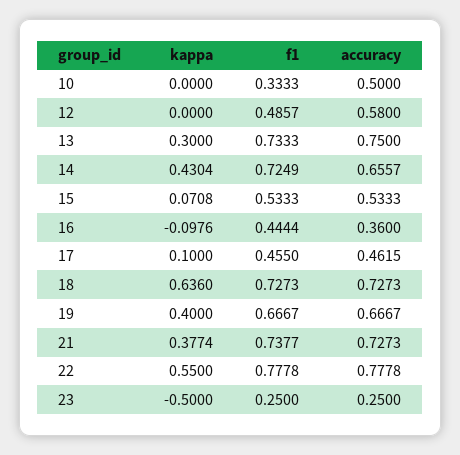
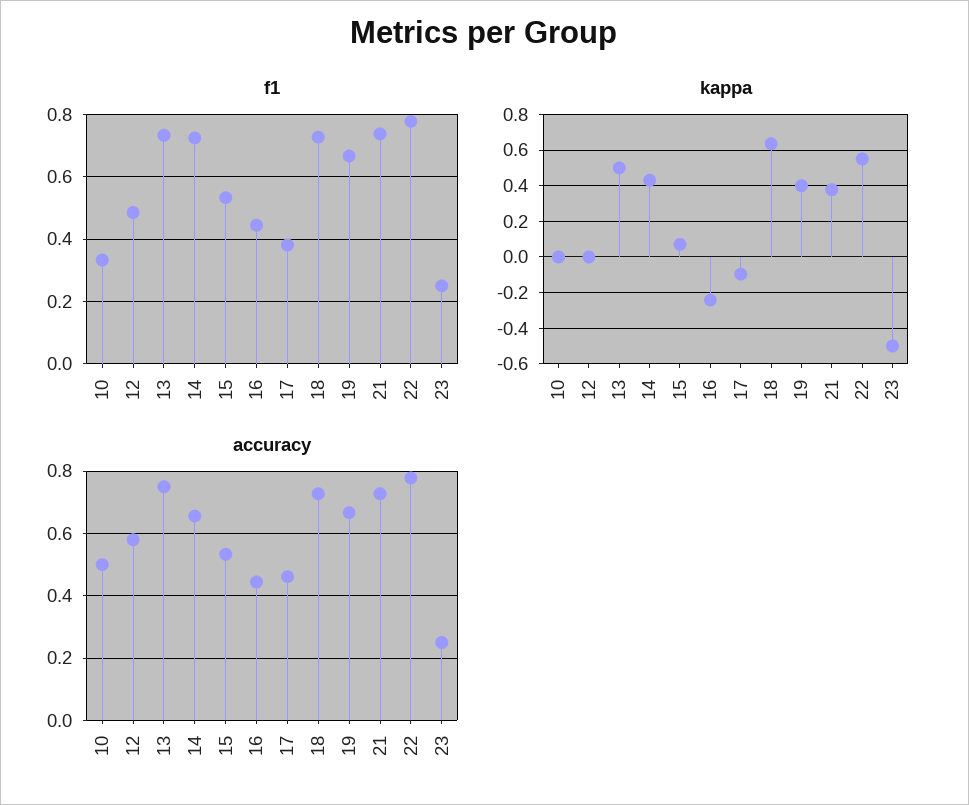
  {
    "kappa": {
      "10": 0,
      "12": 0,
-     "13": 0.3,
+     "13": 0.5,
      "14": 0.4304,
      "15": 0.0708,
-     "16": -0.0976,
+     "16": -0.25,
-     "17": 0.1,
+     "17": -0.1,
      "18": 0.636,
      "19": 0.4,
      "21": 0.3774,
      "22": 0.55,
      "23": -0.5
    },
    "f1": {
      "10": 0.3333,
      "12": 0.4857,
      "13": 0.7333,
      "14": 0.7249,
      "15": 0.5333,
      "16": 0.4444,
-     "17": 0.455,
+     "17": 0.38,
      "18": 0.7273,
      "19": 0.6667,
      "21": 0.7377,
      "22": 0.7778,
      "23": 0.25
    },
    "accuracy": {
      "10": 0.5,
      "12": 0.58,
      "13": 0.75,
      "14": 0.6557,
      "15": 0.5333,
-     "16": 0.36,
+     "16": 0.44,
      "17": 0.4615,
      "18": 0.7273,
      "19": 0.6667,
      "21": 0.7273,
      "22": 0.7778,
      "23": 0.25
    }
  }

